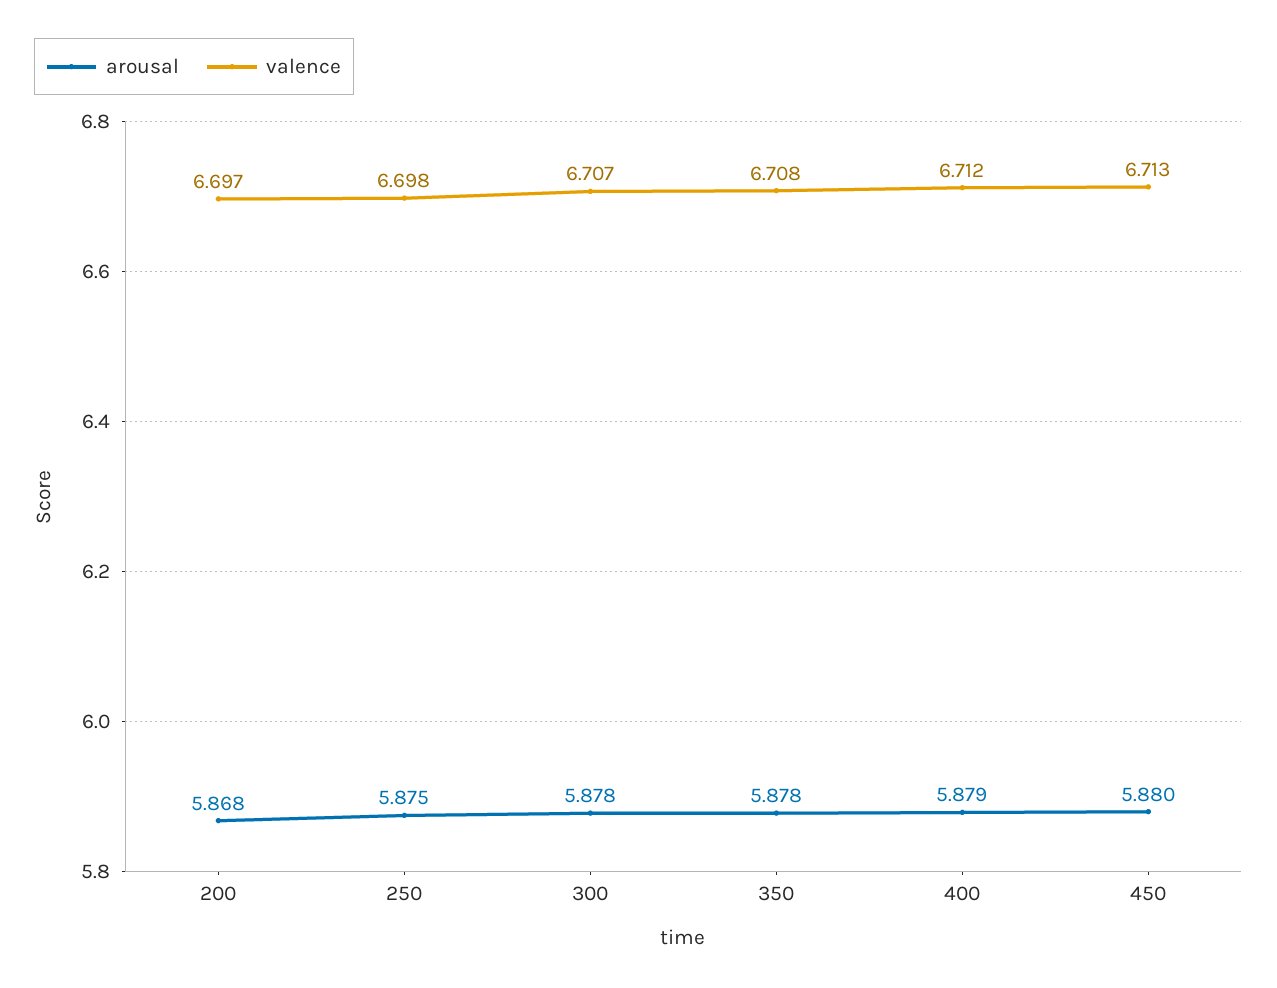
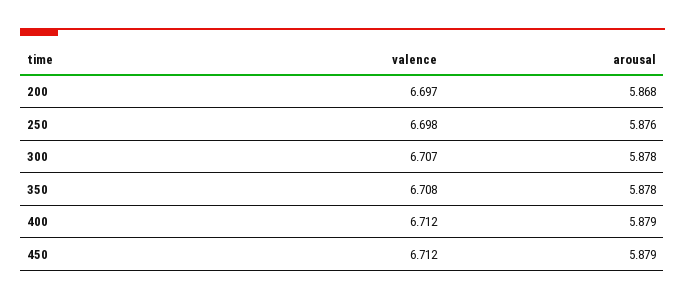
  {
    "arousal": {
      "200": 5.868,
-     "250": 5.875,
+     "250": 5.876,
      "300": 5.878,
      "350": 5.878,
      "400": 5.879,
-     "450": 5.88
+     "450": 5.879
    },
    "valence": {
      "200": 6.697,
      "250": 6.698,
      "300": 6.707,
      "350": 6.708,
      "400": 6.712,
-     "450": 6.713
+     "450": 6.712
    }
  }

